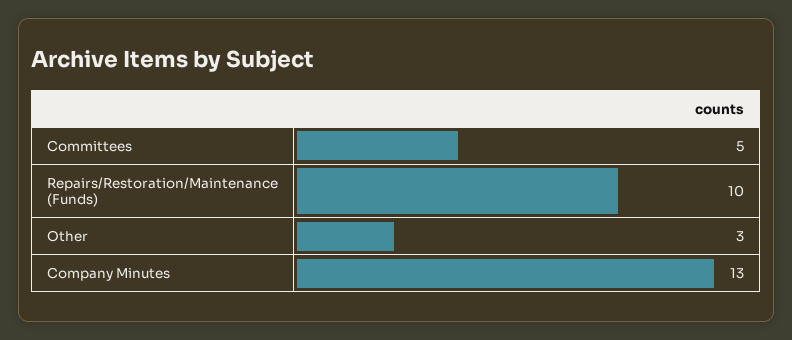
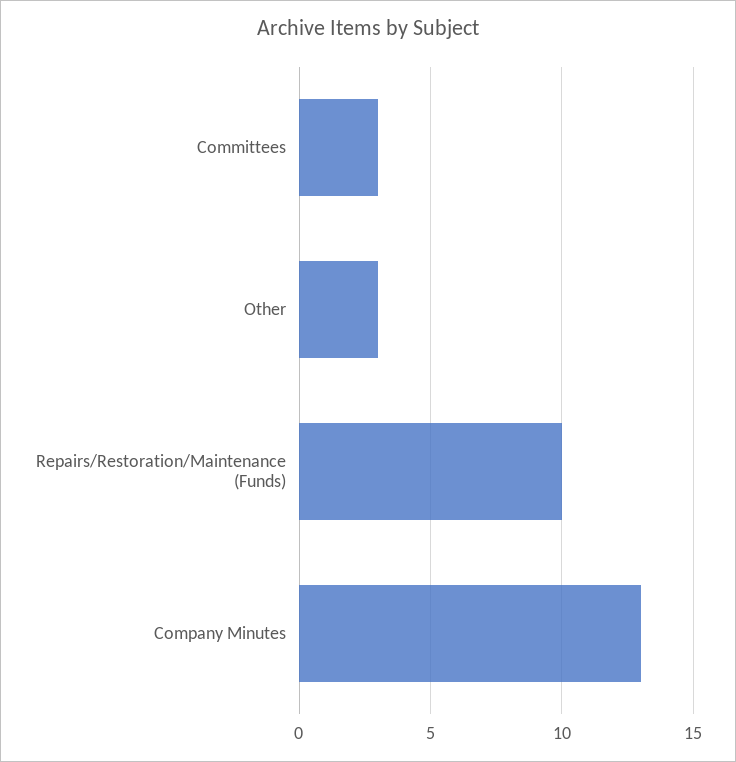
  {
-   "Committees": 5,
+   "Committees": 3,
    "Repairs/Restoration/Maintenance (Funds)": 10,
    "Other": 3,
    "Company Minutes": 13
  }

